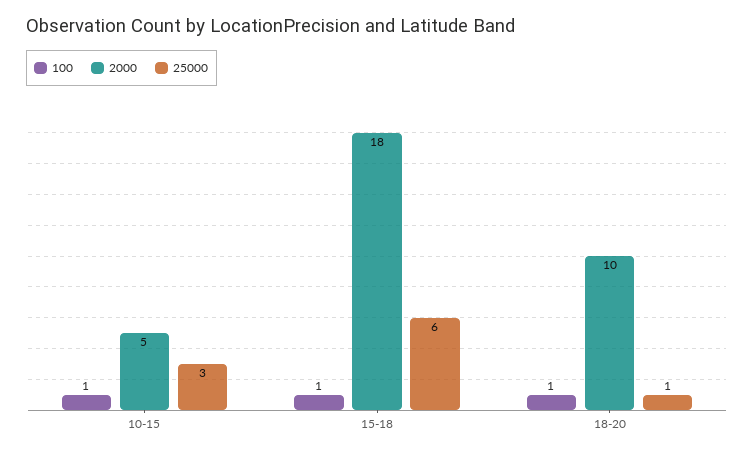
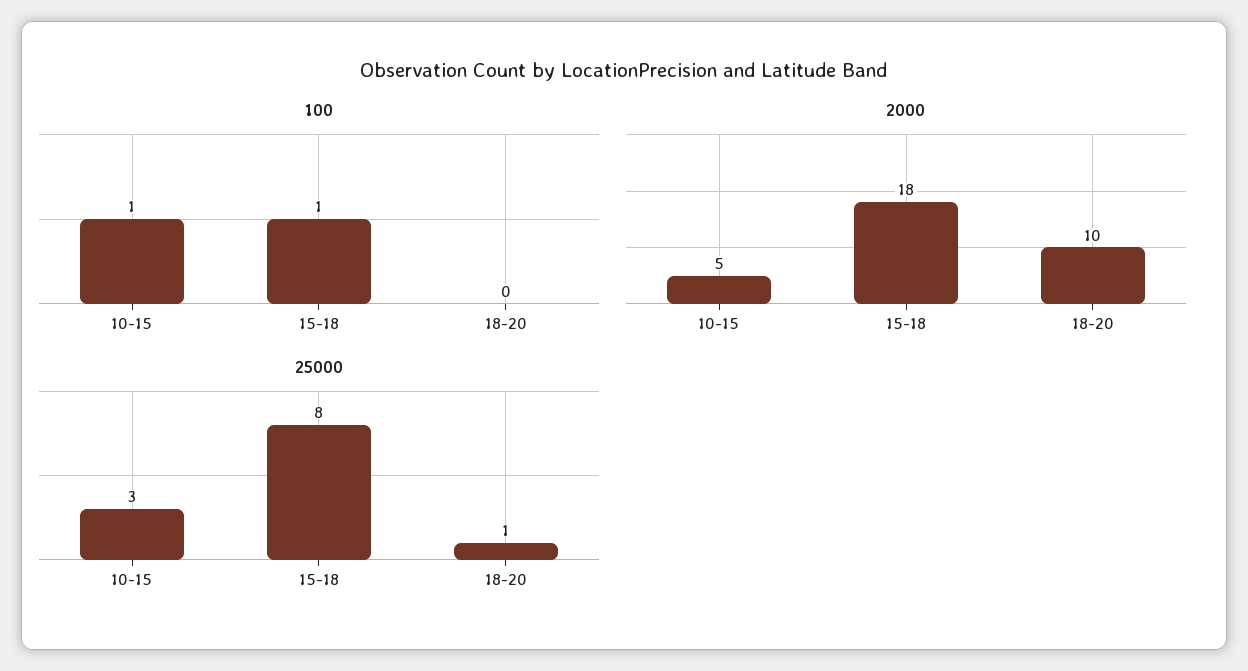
  {
    "100": {
      "10-15": 1,
      "15-18": 1,
-     "18-20": 1
+     "18-20": 0
    },
    "2000": {
      "10-15": 5,
      "15-18": 18,
      "18-20": 10
    },
    "25000": {
      "10-15": 3,
-     "15-18": 6,
+     "15-18": 8,
      "18-20": 1
    }
  }

